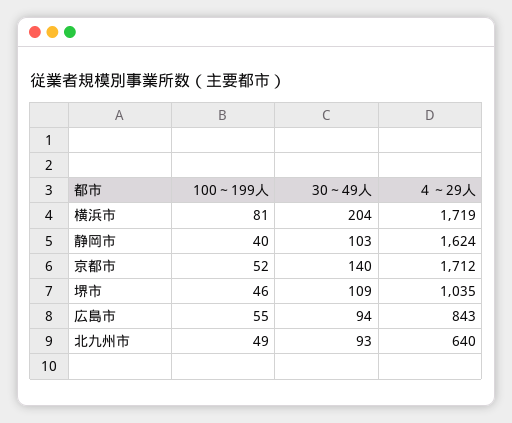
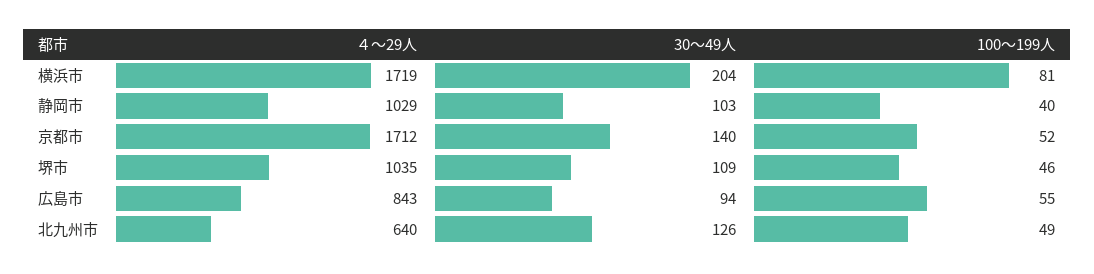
  {
    "100～199人": {
      "横浜市": 81,
      "静岡市": 40,
      "京都市": 52,
      "堺市": 46,
      "広島市": 55,
      "北九州市": 49
    },
    "30～49人": {
      "横浜市": 204,
      "静岡市": 103,
      "京都市": 140,
      "堺市": 109,
      "広島市": 94,
-     "北九州市": 93
+     "北九州市": 126
    },
    "４～29人": {
      "横浜市": 1719,
-     "静岡市": 1624,
+     "静岡市": 1029,
      "京都市": 1712,
      "堺市": 1035,
      "広島市": 843,
      "北九州市": 640
    }
  }

